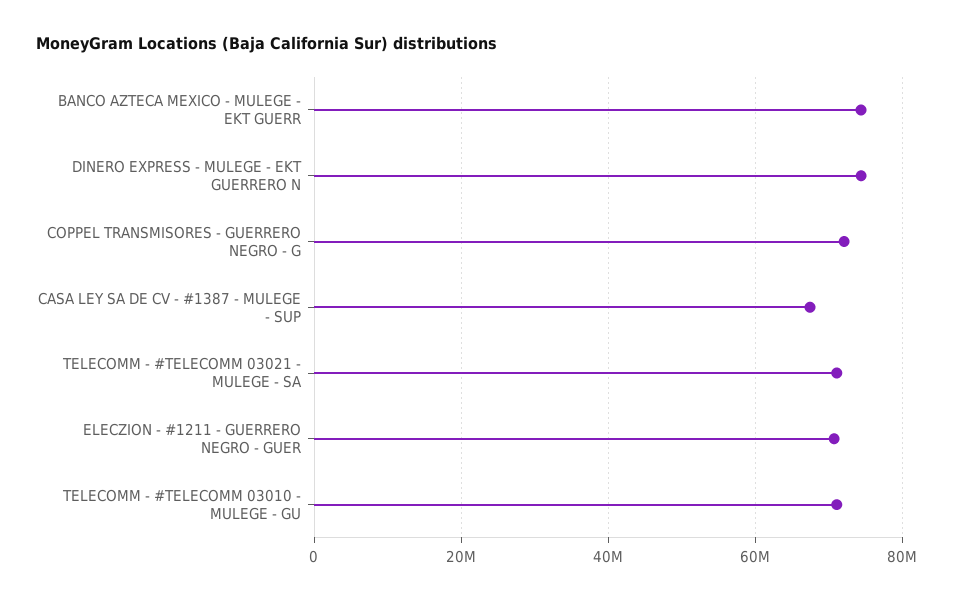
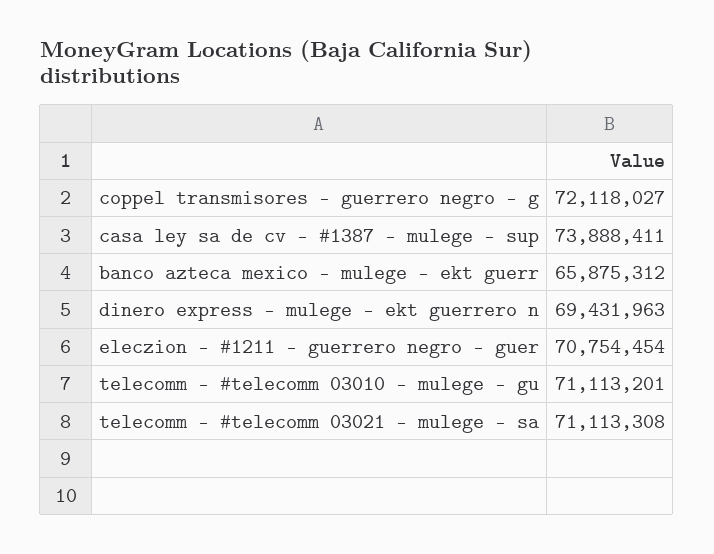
  {
-   "BANCO AZTECA MEXICO - MULEGE - EKT GUERR": 74000000,
+   "BANCO AZTECA MEXICO - MULEGE - EKT GUERR": 65875312,
-   "DINERO EXPRESS - MULEGE - EKT GUERRERO N": 74000000,
+   "DINERO EXPRESS - MULEGE - EKT GUERRERO N": 69431963,
    "COPPEL TRANSMISORES - GUERRERO NEGRO - G": 72118027,
-   "CASA LEY SA DE CV - #1387 - MULEGE - SUP": 68000000,
+   "CASA LEY SA DE CV - #1387 - MULEGE - SUP": 73888411,
    "TELECOMM - #TELECOMM 03021 - MULEGE - SA": 71113308,
    "ELECZION - #1211 - GUERRERO NEGRO - GUER": 70754454,
    "TELECOMM - #TELECOMM 03010 - MULEGE - GU": 71113201
  }

